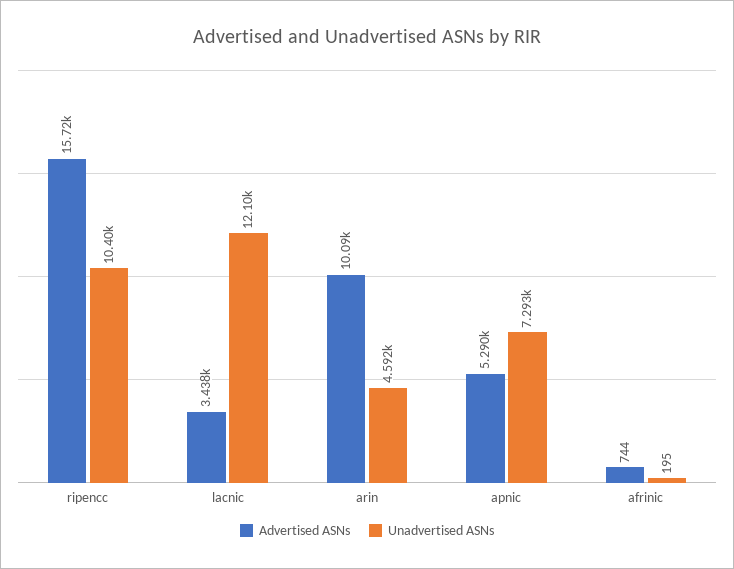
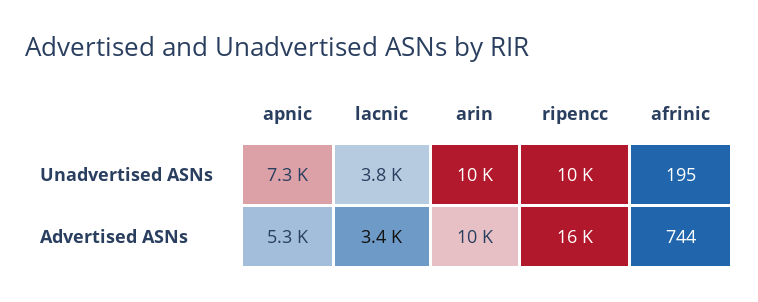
  {
    "Advertised ASNs": {
      "ripencc": 15720,
      "lacnic": 3438,
      "arin": 10090,
      "apnic": 5290,
      "afrinic": 744
    },
    "Unadvertised ASNs": {
      "ripencc": 10400,
-     "lacnic": 12100,
+     "lacnic": 3800,
-     "arin": 4592,
+     "arin": 10000,
      "apnic": 7293,
      "afrinic": 195
    }
  }

